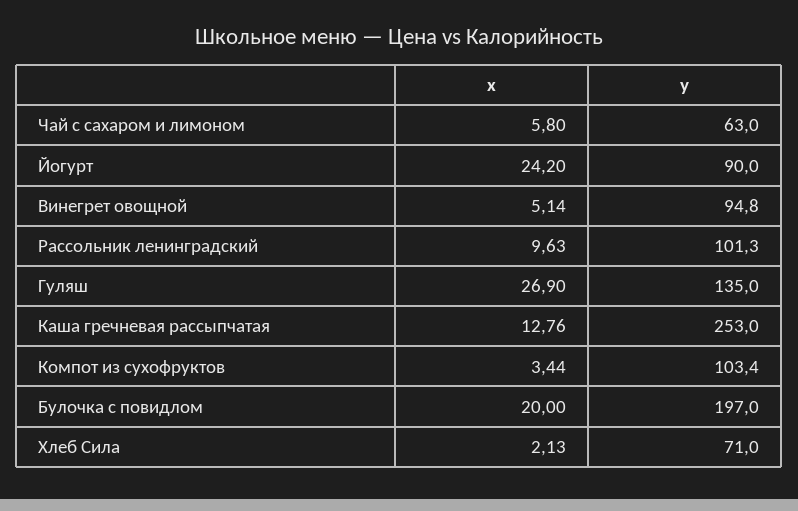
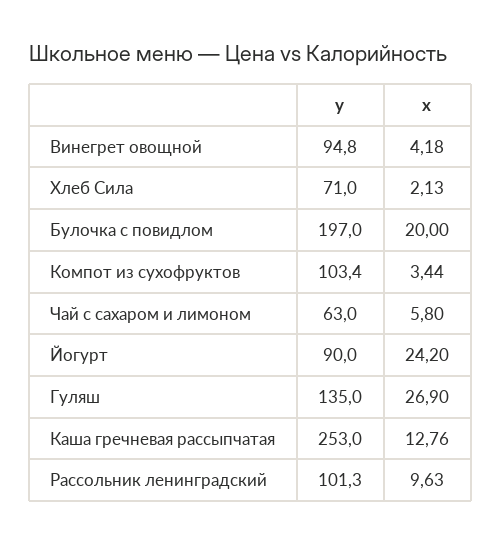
  {
    "x": {
      "Чай с сахаром и лимоном": 5.8,
      "Йогурт": 24.2,
-     "Винегрет овощной": 5.14,
+     "Винегрет овощной": 4.18,
      "Рассольник ленинградский": 9.63,
      "Гуляш": 26.9,
      "Каша гречневая рассыпчатая": 12.76,
      "Компот из сухофруктов": 3.44,
      "Булочка с повидлом": 20,
      "Хлеб Сила": 2.13
    },
    "y": {
      "Чай с сахаром и лимоном": 63,
      "Йогурт": 90,
      "Винегрет овощной": 94.8,
      "Рассольник ленинградский": 101.3,
      "Гуляш": 135,
      "Каша гречневая рассыпчатая": 253,
      "Компот из сухофруктов": 103.4,
      "Булочка с повидлом": 197,
      "Хлеб Сила": 71
    }
  }

